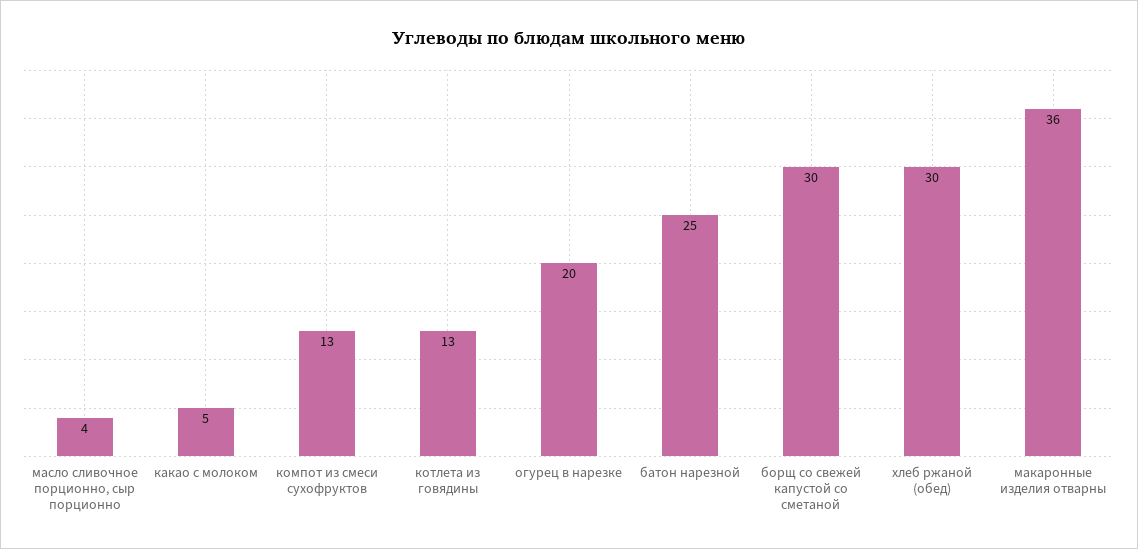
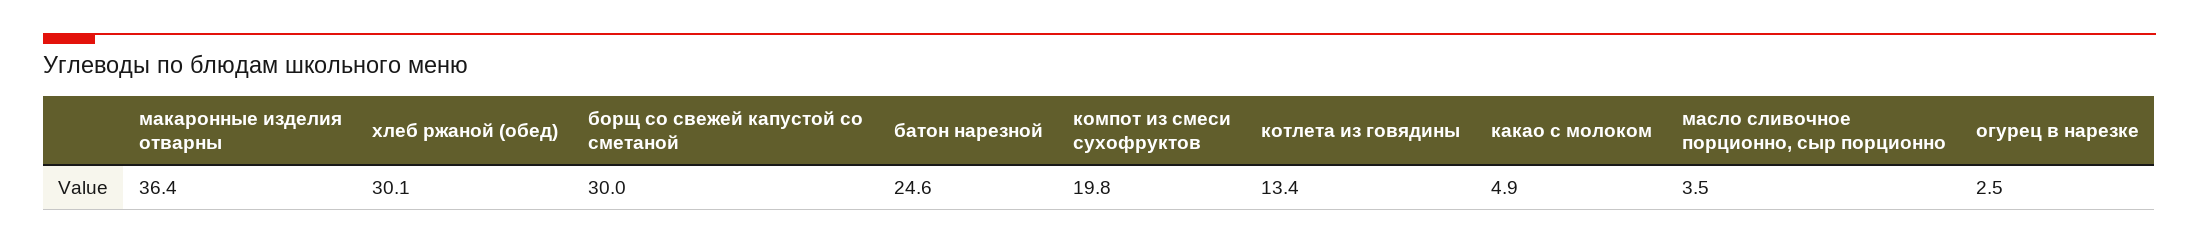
  {
    "масло сливочное порционно, сыр порционно": 3.5,
    "какао с молоком": 4.9,
-   "компот из смеси сухофруктов": 13,
+   "компот из смеси сухофруктов": 19.8,
    "котлета из говядины": 13.4,
-   "огурец в нарезке": 20,
+   "огурец в нарезке": 2.5,
    "батон нарезной": 24.6,
    "борщ со свежей капустой со сметаной": 30,
    "хлеб ржаной (обед)": 30.1,
    "макаронные изделия отварны": 36.4
  }

